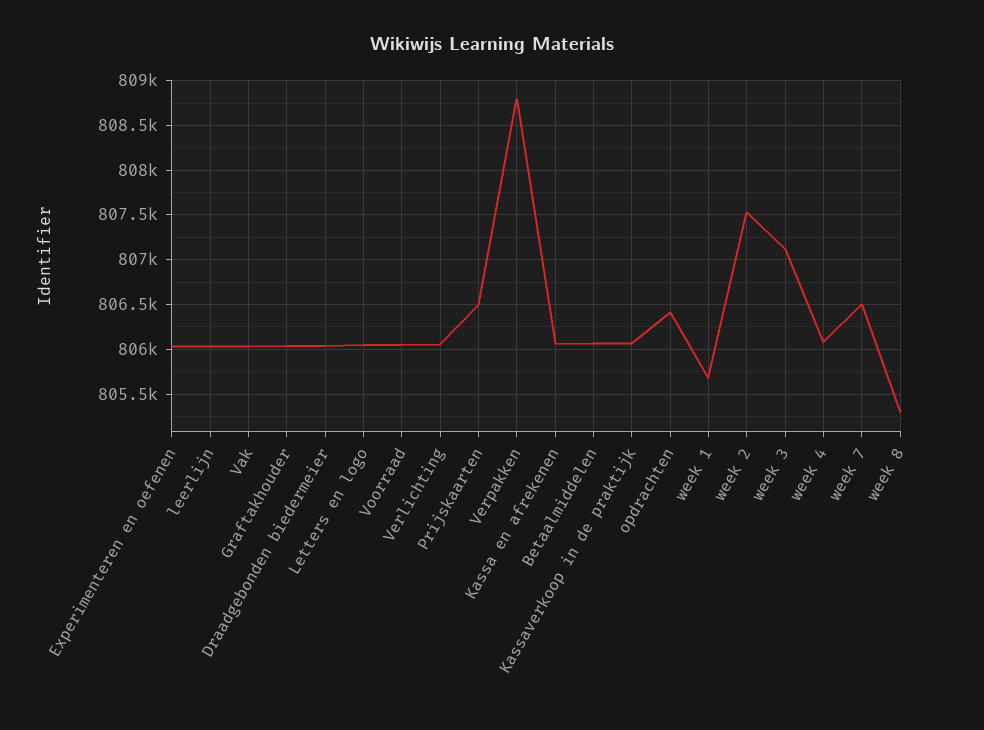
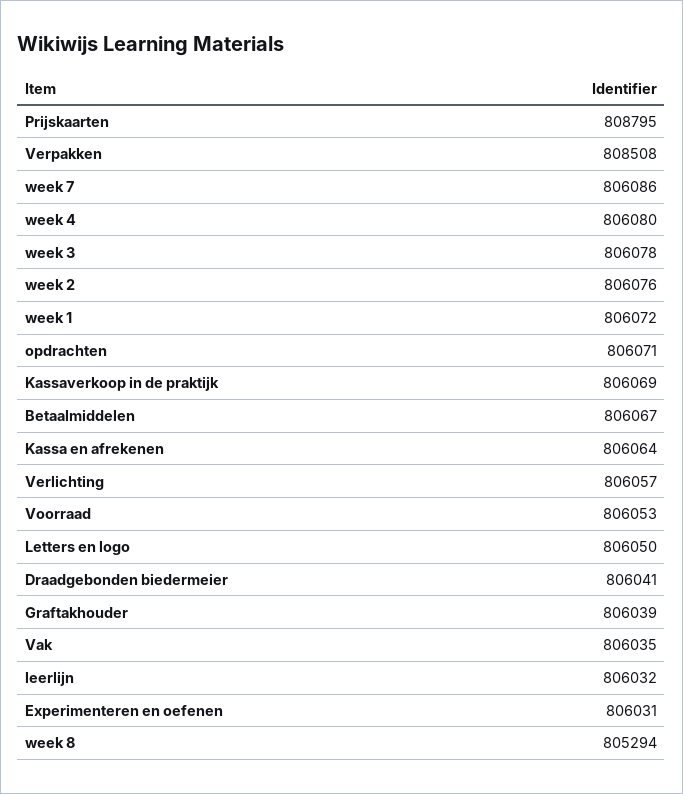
  {
    "Experimenteren en oefenen": 806031,
    "leerlijn": 806032,
    "Vak": 806035,
    "Graftakhouder": 806039,
    "Draadgebonden biedermeier": 806041,
    "Letters en logo": 806050,
    "Voorraad": 806053,
    "Verlichting": 806057,
-   "Prijskaarten": 806500,
+   "Prijskaarten": 808795,
-   "Verpakken": 808800,
+   "Verpakken": 808508,
    "Kassa en afrekenen": 806064,
    "Betaalmiddelen": 806067,
    "Kassaverkoop in de praktijk": 806069,
-   "opdrachten": 806400,
+   "opdrachten": 806071,
-   "week 1": 805700,
+   "week 1": 806072,
-   "week 2": 807500,
+   "week 2": 806076,
-   "week 3": 807100,
+   "week 3": 806078,
    "week 4": 806080,
-   "week 7": 806500,
+   "week 7": 806086,
    "week 8": 805294
  }

